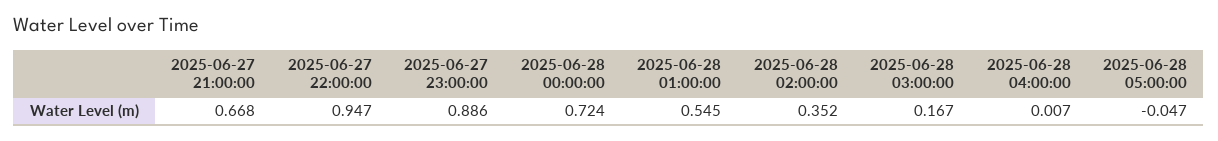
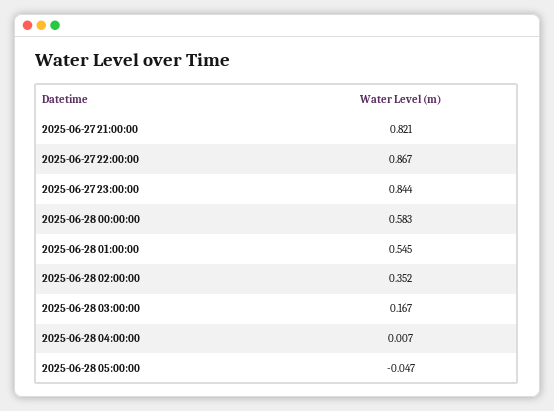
  {
-   "2025-06-27 21:00:00": 0.668,
+   "2025-06-27 21:00:00": 0.821,
-   "2025-06-27 22:00:00": 0.947,
+   "2025-06-27 22:00:00": 0.867,
-   "2025-06-27 23:00:00": 0.886,
+   "2025-06-27 23:00:00": 0.844,
-   "2025-06-28 00:00:00": 0.724,
+   "2025-06-28 00:00:00": 0.583,
    "2025-06-28 01:00:00": 0.545,
    "2025-06-28 02:00:00": 0.352,
    "2025-06-28 03:00:00": 0.167,
    "2025-06-28 04:00:00": 0.007,
    "2025-06-28 05:00:00": -0.047
  }

